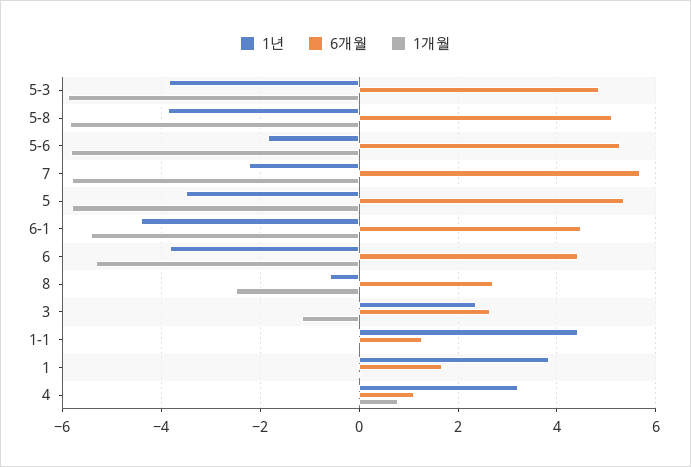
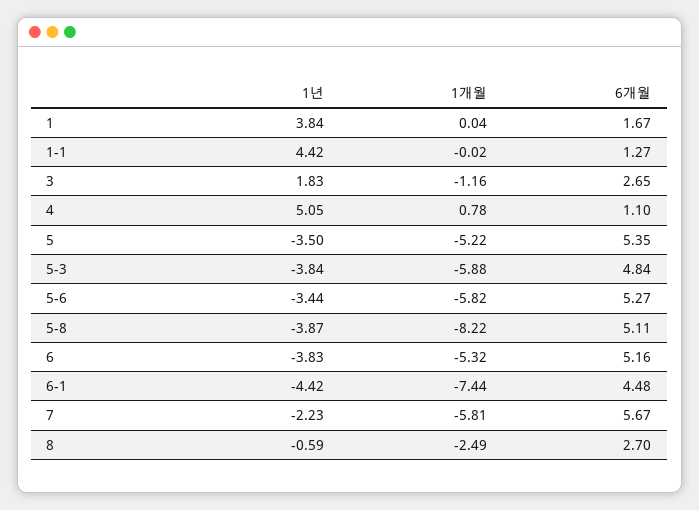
  {
    "1년": {
      "5-3": -3.84,
      "5-8": -3.87,
-     "5-6": -1.8,
+     "5-6": -3.44,
      "7": -2.23,
      "5": -3.5,
      "6-1": -4.42,
      "6": -3.83,
      "8": -0.59,
-     "3": 2.4,
+     "3": 1.83,
      "1-1": 4.42,
      "1": 3.84,
-     "4": 3.2
+     "4": 5.05
    },
    "6개월": {
      "5-3": 4.84,
      "5-8": 5.11,
      "5-6": 5.27,
      "7": 5.67,
      "5": 5.35,
      "6-1": 4.48,
-     "6": 4.4,
+     "6": 5.16,
      "8": 2.7,
      "3": 2.65,
      "1-1": 1.27,
      "1": 1.67,
      "4": 1.1
    },
    "1개월": {
      "5-3": -5.88,
-     "5-8": -5.8,
+     "5-8": -8.22,
      "5-6": -5.82,
      "7": -5.81,
-     "5": -5.8,
+     "5": -5.22,
-     "6-1": -5.4,
+     "6-1": -7.44,
      "6": -5.32,
      "8": -2.49,
      "3": -1.16,
      "1-1": -0.02,
      "1": 0.04,
      "4": 0.78
    }
  }

